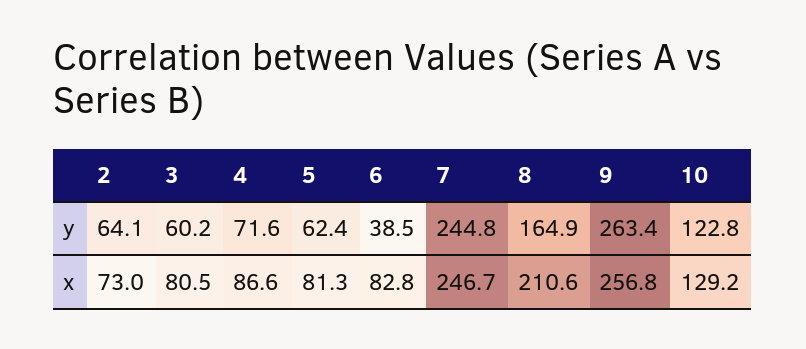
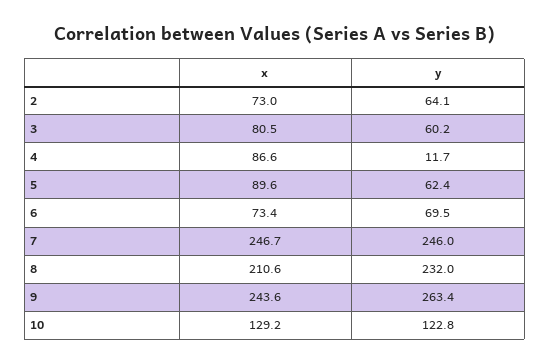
  {
    "2": {
      "y": 64.1,
      "x": 73
    },
    "3": {
      "y": 60.2,
      "x": 80.5
    },
    "4": {
-     "y": 71.6,
+     "y": 11.7,
      "x": 86.6
    },
    "5": {
      "y": 62.4,
-     "x": 81.3
+     "x": 89.6
    },
    "6": {
-     "y": 38.5,
+     "y": 69.5,
-     "x": 82.8
+     "x": 73.4
    },
    "7": {
-     "y": 244.8,
+     "y": 246,
      "x": 246.7
    },
    "8": {
-     "y": 164.9,
+     "y": 232,
      "x": 210.6
    },
    "9": {
      "y": 263.4,
-     "x": 256.8
+     "x": 243.6
    },
    "10": {
      "y": 122.8,
      "x": 129.2
    }
  }

